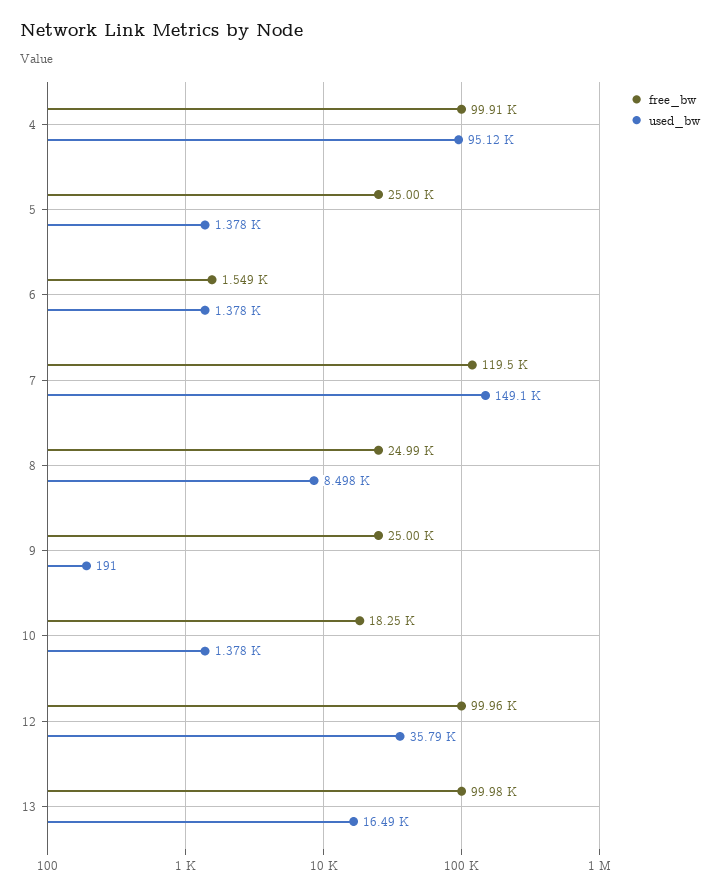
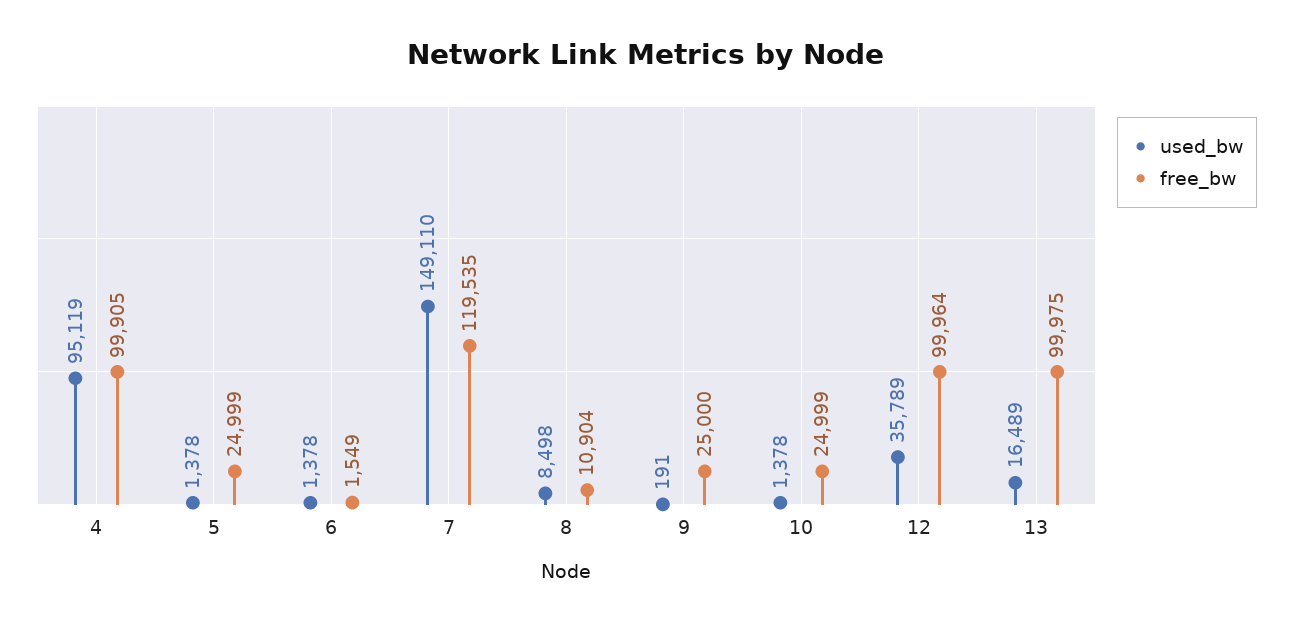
  {
    "free_bw": {
      "4": 99905,
      "5": 24999,
      "6": 1549,
      "7": 119535,
-     "8": 24990,
+     "8": 10904,
      "9": 25000,
-     "10": 18250,
+     "10": 24999,
      "12": 99964,
      "13": 99975
    },
    "used_bw": {
      "4": 95119,
      "5": 1378,
      "6": 1378,
      "7": 149110,
      "8": 8498,
      "9": 191,
      "10": 1378,
      "12": 35789,
      "13": 16489
    }
  }

